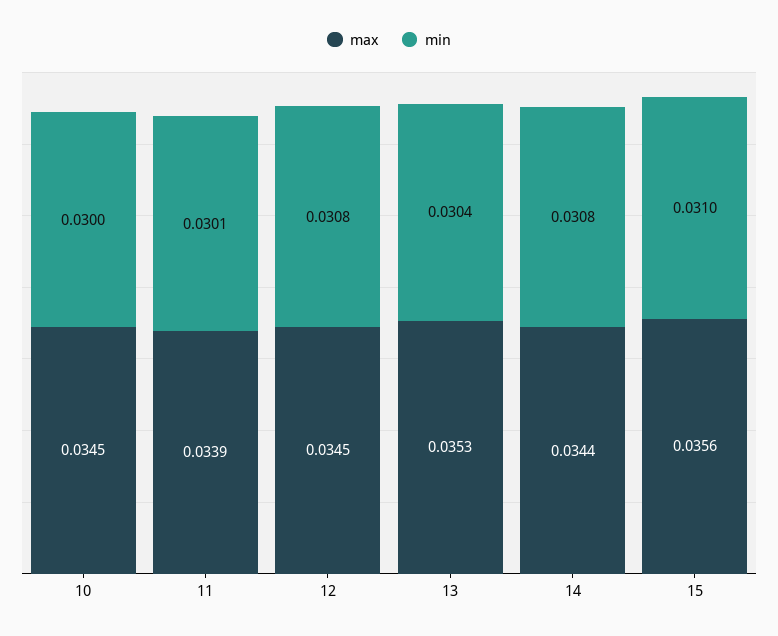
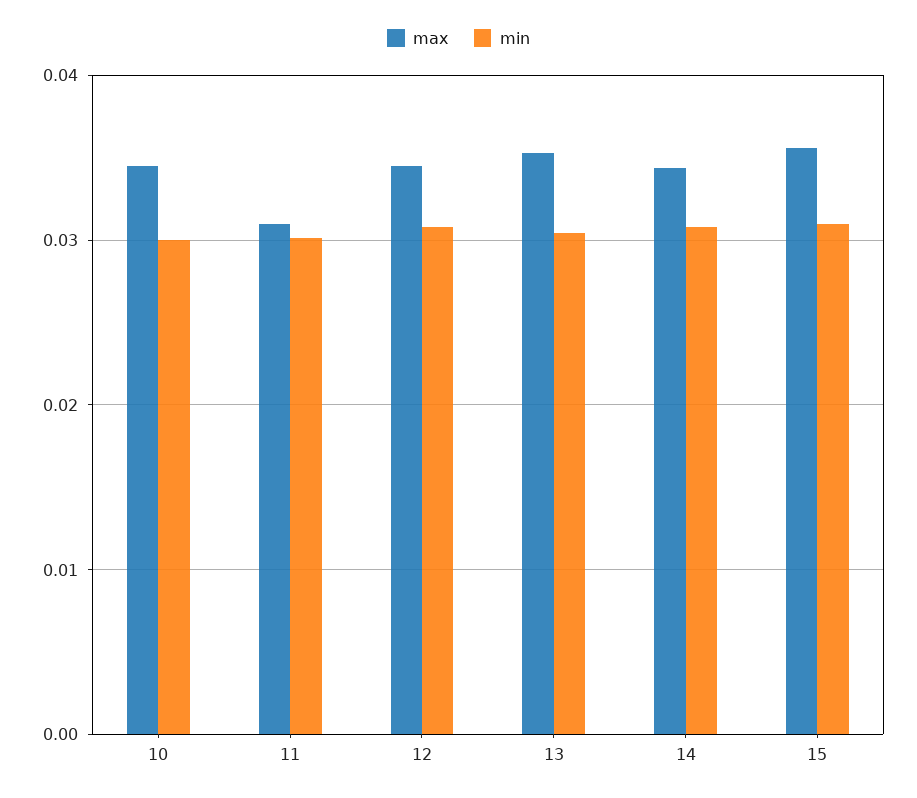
  {
    "max": {
      "10": 0.0345,
-     "11": 0.0339,
+     "11": 0.031,
      "12": 0.0345,
      "13": 0.0353,
      "14": 0.0344,
      "15": 0.0356
    },
    "min": {
      "10": 0.03,
      "11": 0.0301,
      "12": 0.0308,
      "13": 0.0304,
      "14": 0.0308,
      "15": 0.031
    }
  }

